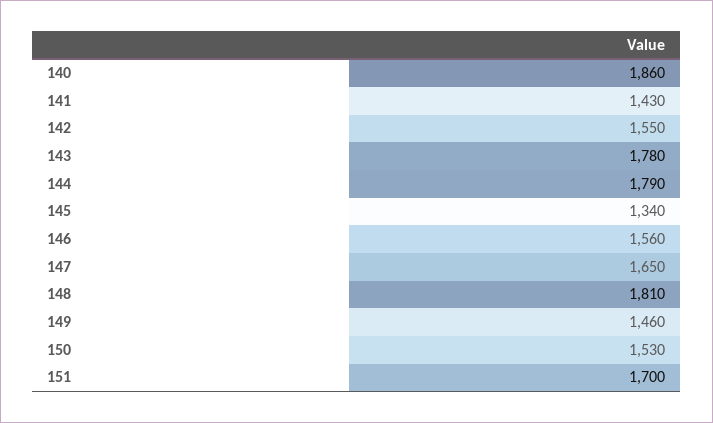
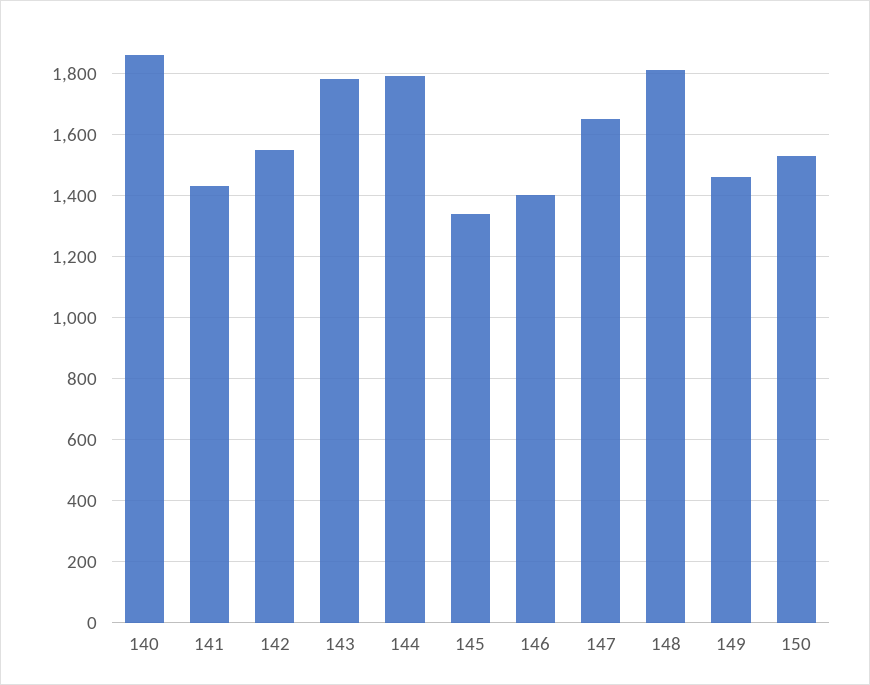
  {
    "140": 1860,
    "141": 1430,
    "142": 1550,
    "143": 1780,
    "144": 1790,
    "145": 1340,
-   "146": 1560,
+   "146": 1400,
    "147": 1650,
    "148": 1810,
    "149": 1460,
-   "150": 1530,
+   "150": 1530
-   "151": 1700
  }

